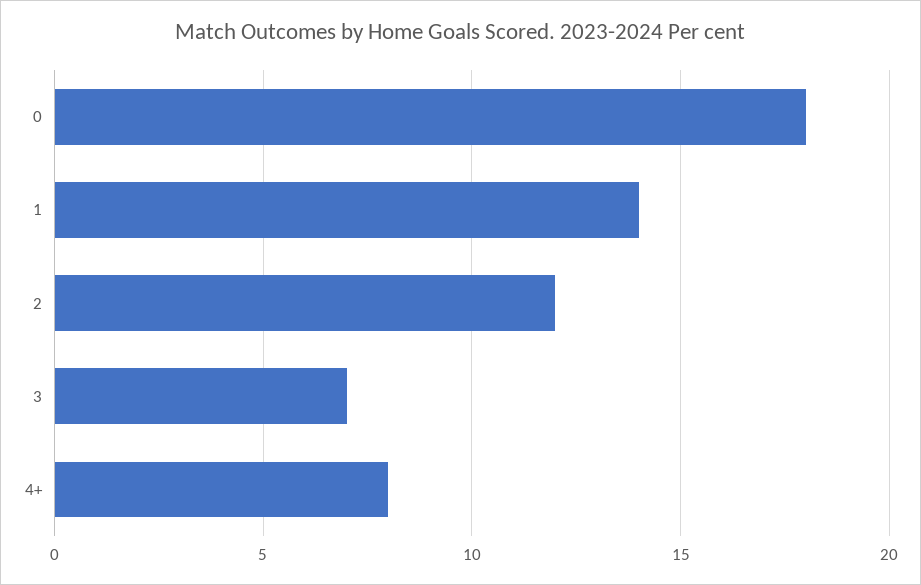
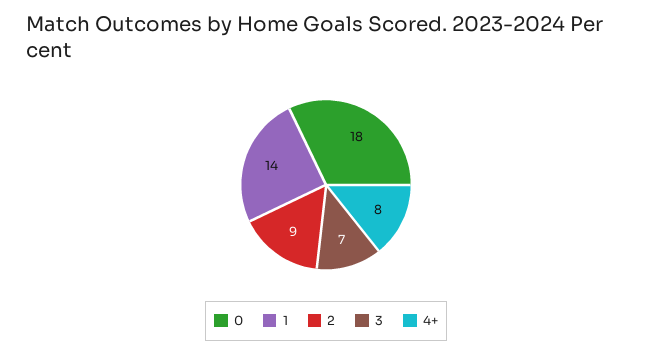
  {
    "0": 18,
    "1": 14,
-   "2": 12,
+   "2": 9,
    "3": 7,
    "4+": 8
  }

